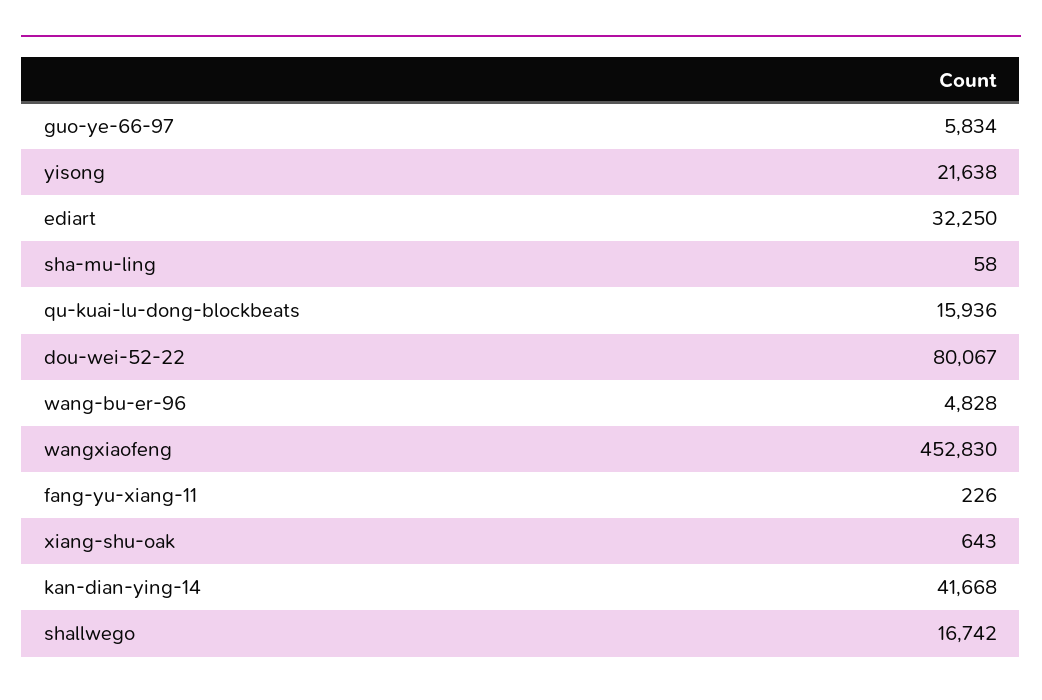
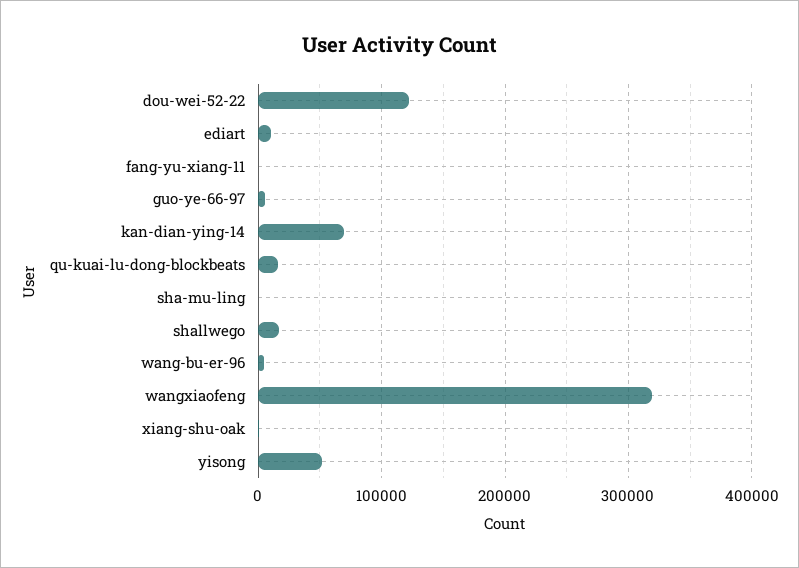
  {
    "guo-ye-66-97": 5834,
-   "yisong": 21638,
+   "yisong": 50000,
-   "ediart": 32250,
+   "ediart": 10000,
    "sha-mu-ling": 58,
    "qu-kuai-lu-dong-blockbeats": 15936,
-   "dou-wei-52-22": 80067,
+   "dou-wei-52-22": 120000,
    "wang-bu-er-96": 4828,
-   "wangxiaofeng": 452830,
+   "wangxiaofeng": 320000,
    "fang-yu-xiang-11": 226,
    "xiang-shu-oak": 643,
-   "kan-dian-ying-14": 41668,
+   "kan-dian-ying-14": 70000,
    "shallwego": 16742
  }

